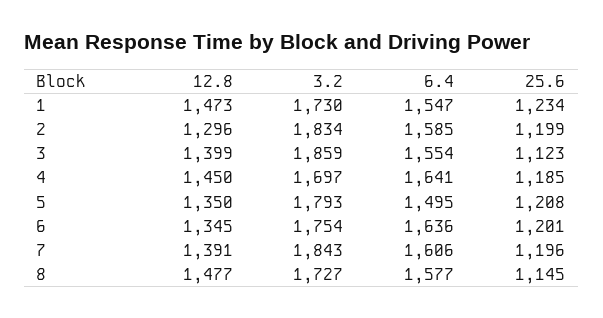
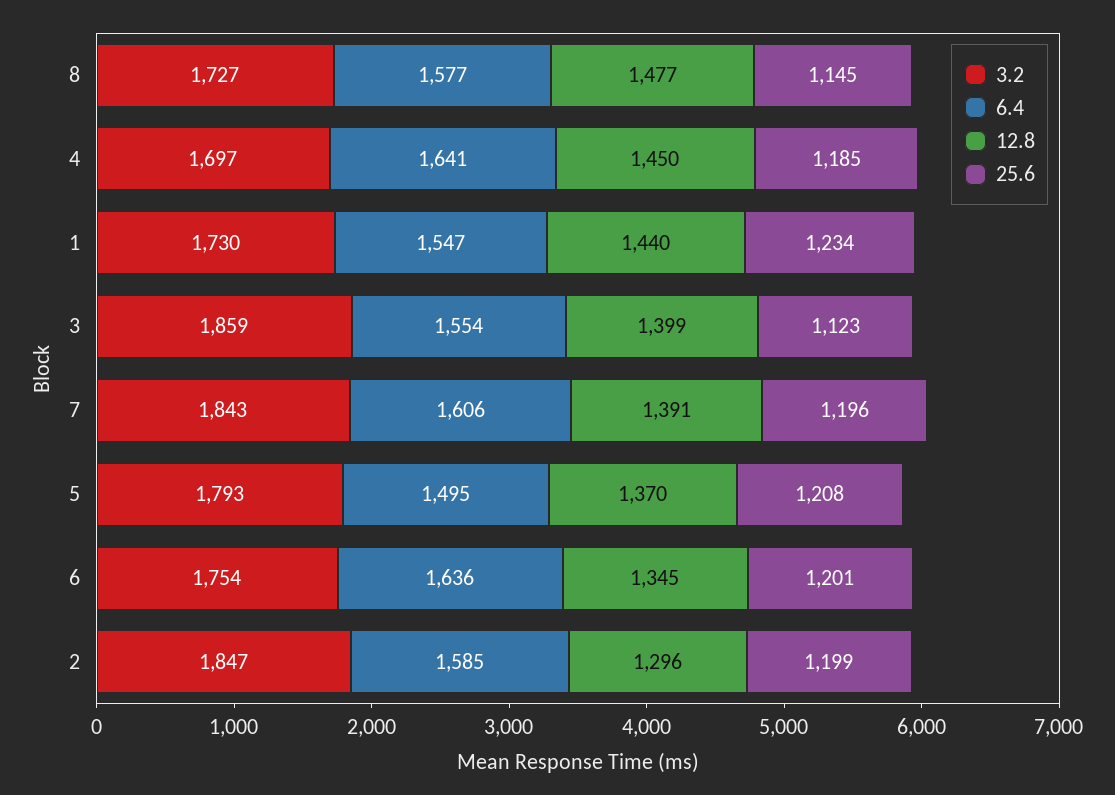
  {
    "12.8": {
-     "1": 1473,
+     "1": 1440,
      "2": 1296,
      "3": 1399,
      "4": 1450,
-     "5": 1350,
+     "5": 1370,
      "6": 1345,
      "7": 1391,
      "8": 1477
    },
    "3.2": {
      "1": 1730,
-     "2": 1834,
+     "2": 1847,
      "3": 1859,
      "4": 1697,
      "5": 1793,
      "6": 1754,
      "7": 1843,
      "8": 1727
    },
    "6.4": {
      "1": 1547,
      "2": 1585,
      "3": 1554,
      "4": 1641,
      "5": 1495,
      "6": 1636,
      "7": 1606,
      "8": 1577
    },
    "25.6": {
      "1": 1234,
      "2": 1199,
      "3": 1123,
      "4": 1185,
      "5": 1208,
      "6": 1201,
      "7": 1196,
      "8": 1145
    }
  }

